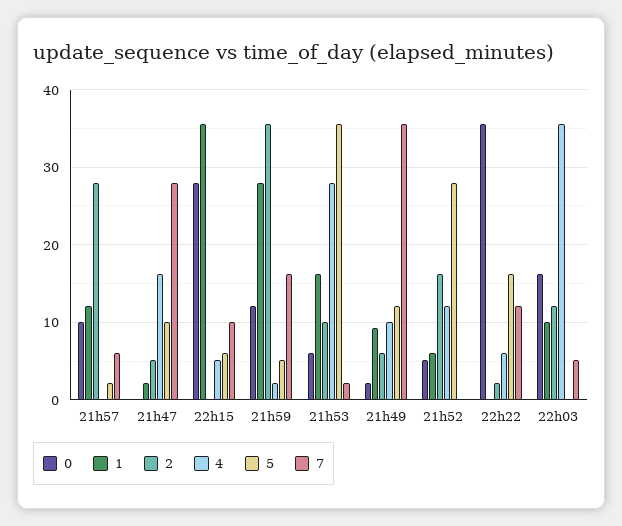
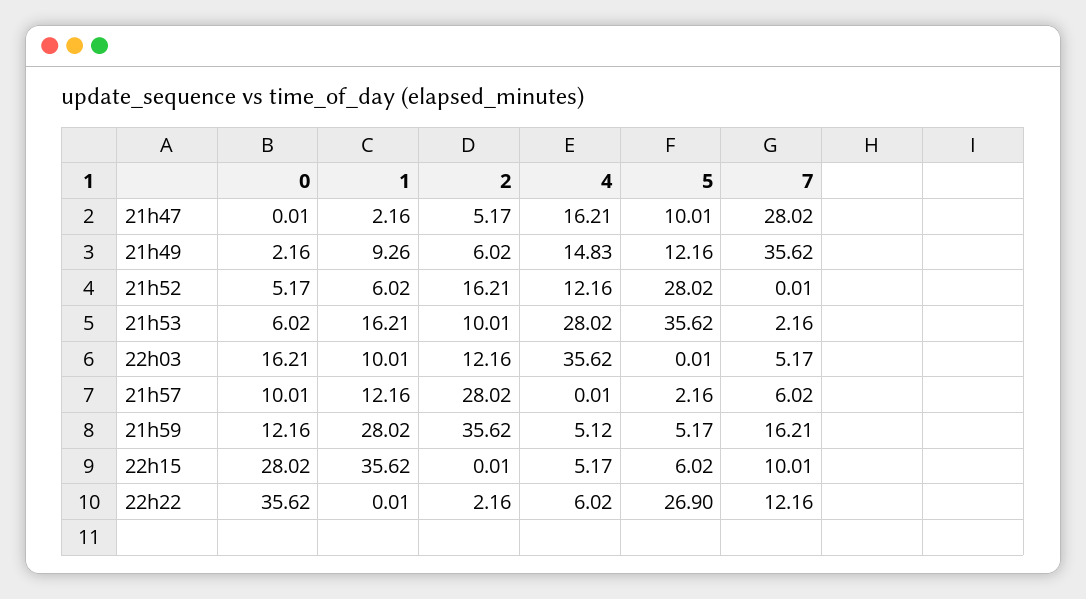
  {
    "0": {
      "21h57": 10.01,
      "21h47": 0.01,
      "22h15": 28.02,
      "21h59": 12.16,
      "21h53": 6.02,
      "21h49": 2.16,
      "21h52": 5.17,
      "22h22": 35.62,
      "22h03": 16.21
    },
    "1": {
      "21h57": 12.16,
      "21h47": 2.16,
      "22h15": 35.62,
      "21h59": 28.02,
      "21h53": 16.21,
      "21h49": 9.26,
      "21h52": 6.02,
      "22h22": 0.01,
      "22h03": 10.01
    },
    "2": {
      "21h57": 28.02,
      "21h47": 5.17,
      "22h15": 0.01,
      "21h59": 35.62,
      "21h53": 10.01,
      "21h49": 6.02,
      "21h52": 16.21,
      "22h22": 2.16,
      "22h03": 12.16
    },
    "4": {
      "21h57": 0.01,
      "21h47": 16.21,
      "22h15": 5.17,
-     "21h59": 2,
+     "21h59": 5.12,
      "21h53": 28.02,
-     "21h49": 10,
+     "21h49": 14.83,
      "21h52": 12.16,
      "22h22": 6.02,
      "22h03": 35.62
    },
    "5": {
      "21h57": 2.16,
      "21h47": 10.01,
      "22h15": 6.02,
      "21h59": 5.17,
      "21h53": 35.62,
      "21h49": 12.16,
      "21h52": 28.02,
-     "22h22": 16,
+     "22h22": 26.9,
      "22h03": 0.01
    },
    "7": {
      "21h57": 6.02,
      "21h47": 28.02,
      "22h15": 10.01,
      "21h59": 16.21,
      "21h53": 2.16,
      "21h49": 35.62,
      "21h52": 0.01,
      "22h22": 12.16,
      "22h03": 5.17
    }
  }

